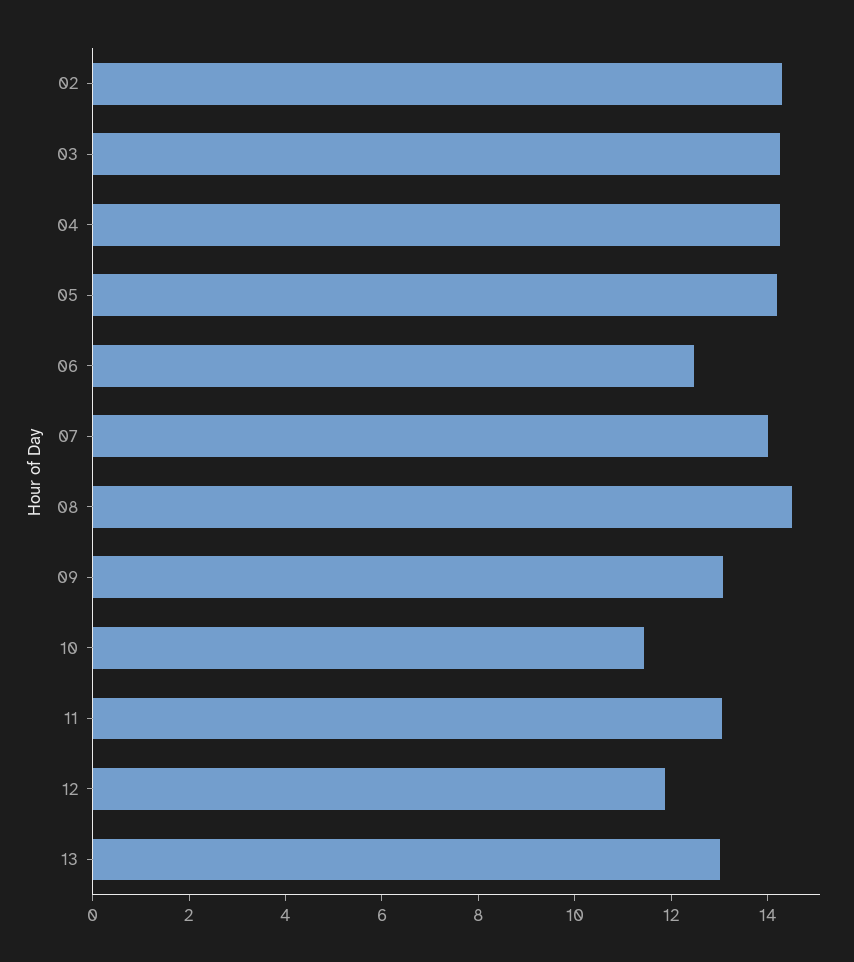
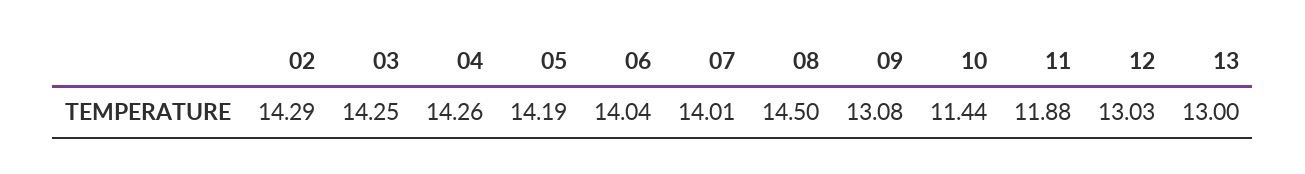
  {
    "02": 14.29,
    "03": 14.25,
    "04": 14.26,
    "05": 14.19,
-   "06": 12.5,
+   "06": 14.04,
    "07": 14.01,
    "08": 14.5,
    "09": 13.08,
    "10": 11.44,
-   "11": 13,
+   "11": 11.88,
-   "12": 12,
+   "12": 13.03,
    "13": 13
  }

